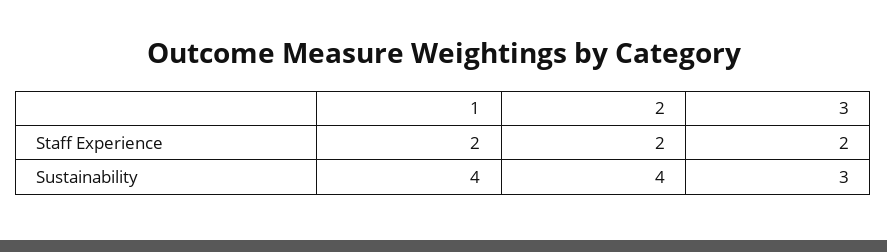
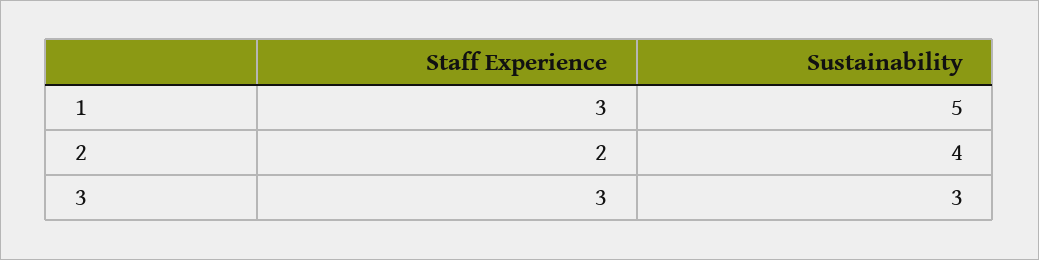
  {
    "1": {
-     "Staff Experience": 2,
+     "Staff Experience": 3,
-     "Sustainability": 4
+     "Sustainability": 5
    },
    "2": {
      "Staff Experience": 2,
      "Sustainability": 4
    },
    "3": {
-     "Staff Experience": 2,
+     "Staff Experience": 3,
      "Sustainability": 3
    }
  }

